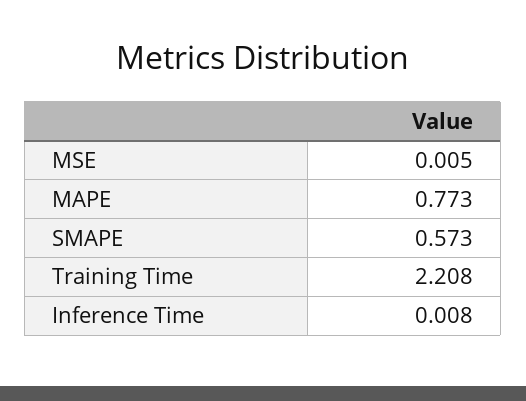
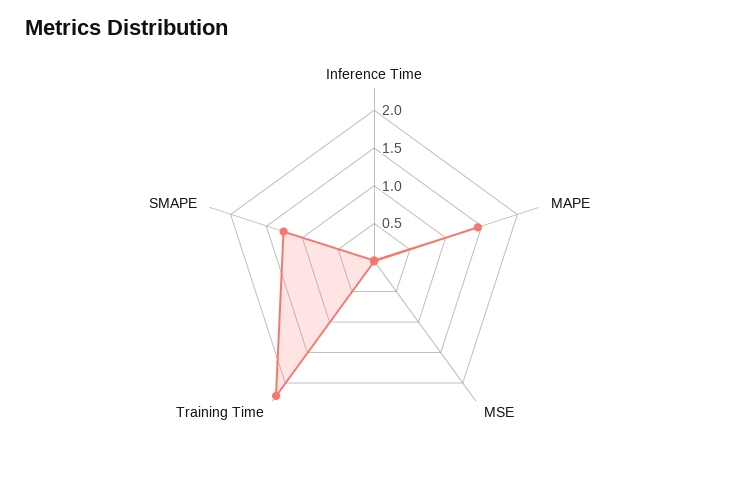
  {
    "MSE": 0.005,
-   "MAPE": 0.773,
+   "MAPE": 1.5,
-   "SMAPE": 0.573,
+   "SMAPE": 1.25,
    "Training Time": 2.208,
    "Inference Time": 0.008
  }

